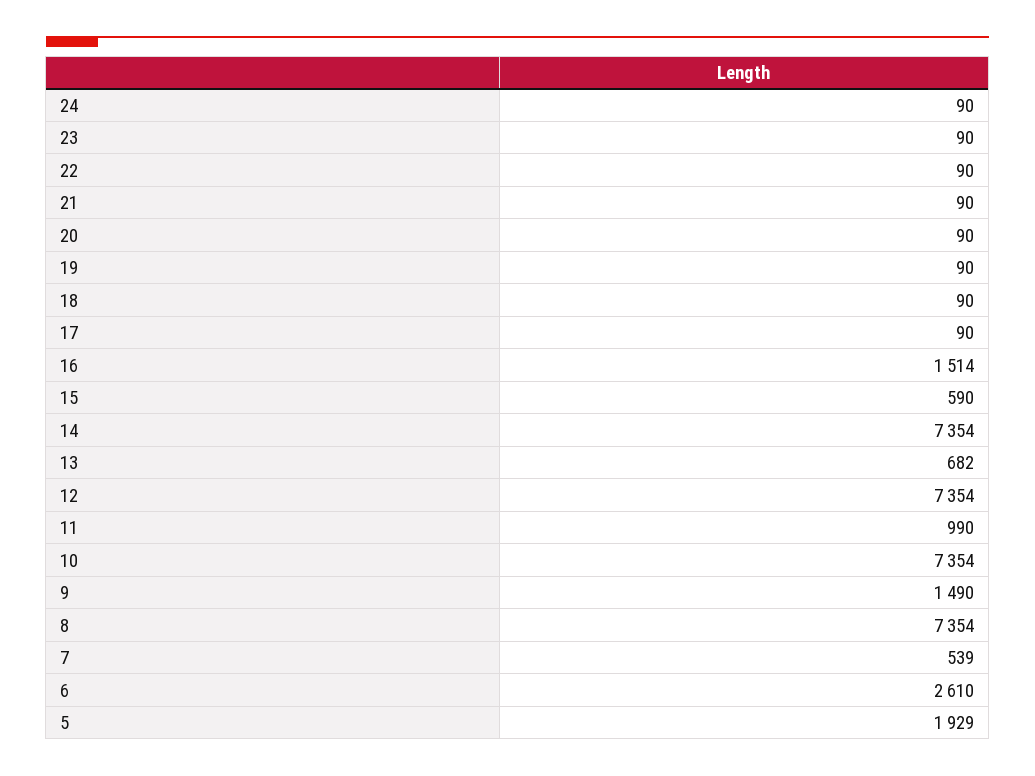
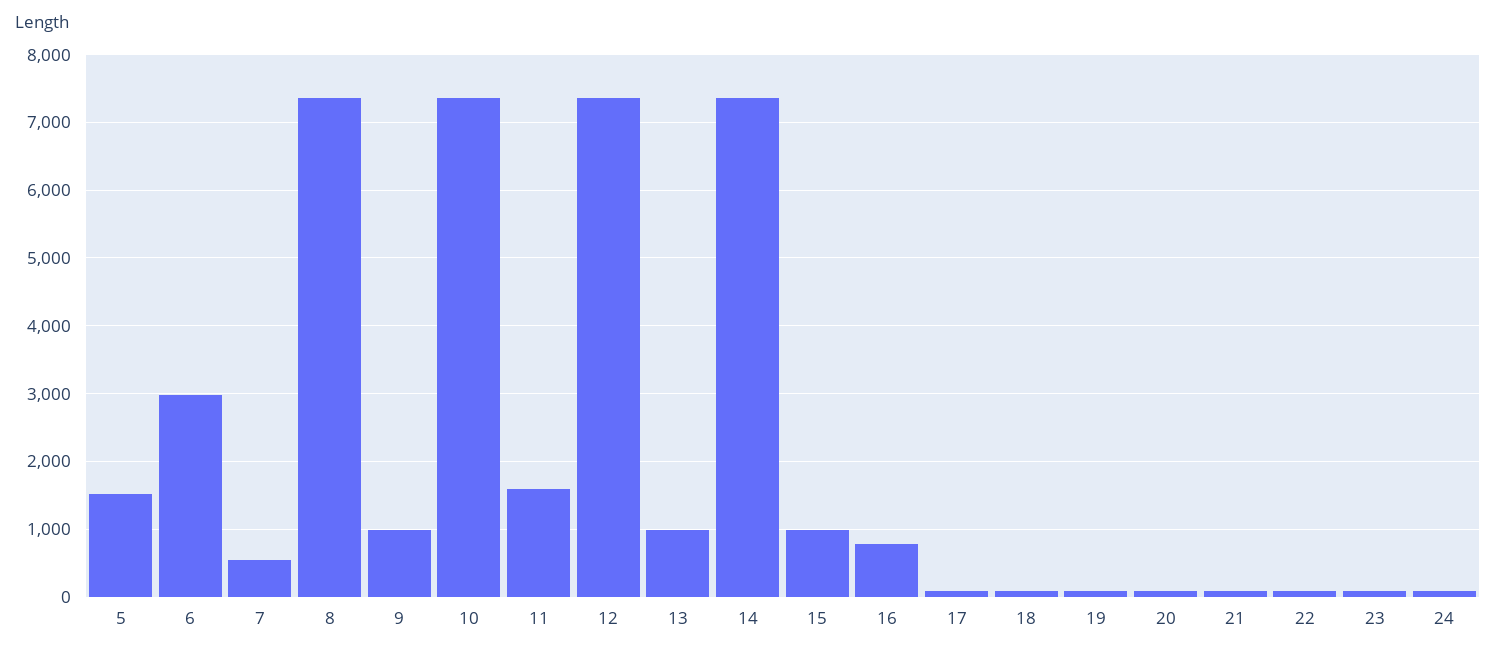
  {
    "24": 90,
    "23": 90,
    "22": 90,
    "21": 90,
    "20": 90,
    "19": 90,
    "18": 90,
    "17": 90,
-   "16": 1514,
+   "16": 800,
-   "15": 590,
+   "15": 1000,
    "14": 7354,
-   "13": 682,
+   "13": 1000,
    "12": 7354,
-   "11": 990,
+   "11": 1600,
    "10": 7354,
-   "9": 1490,
+   "9": 1000,
    "8": 7354,
    "7": 539,
-   "6": 2610,
+   "6": 3000,
-   "5": 1929
+   "5": 1500
  }

